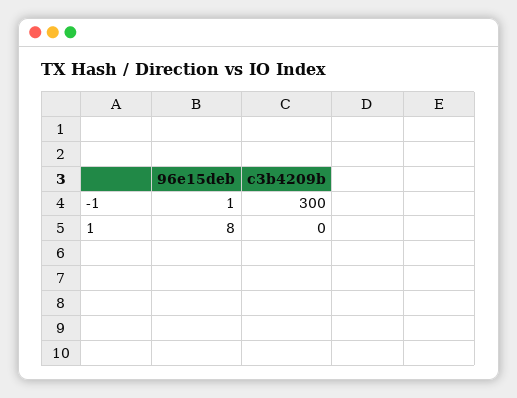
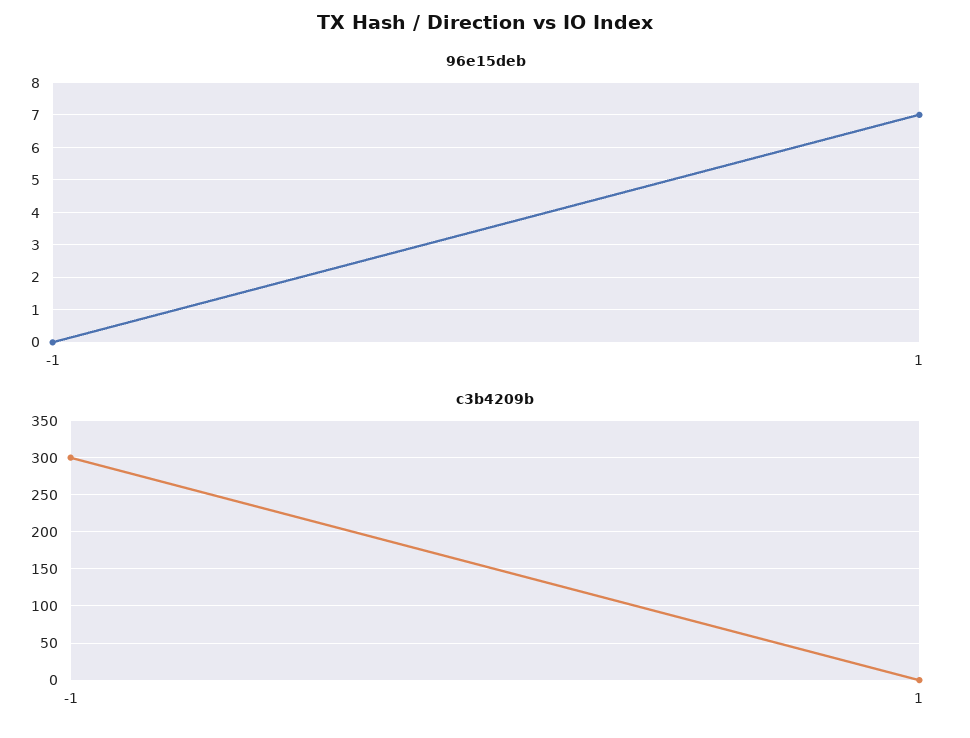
  {
    "96e15deb": {
-     "-1": 1,
+     "-1": 0,
-     "1": 8
+     "1": 7
    },
    "c3b4209b": {
      "-1": 300,
      "1": 0
    }
  }

